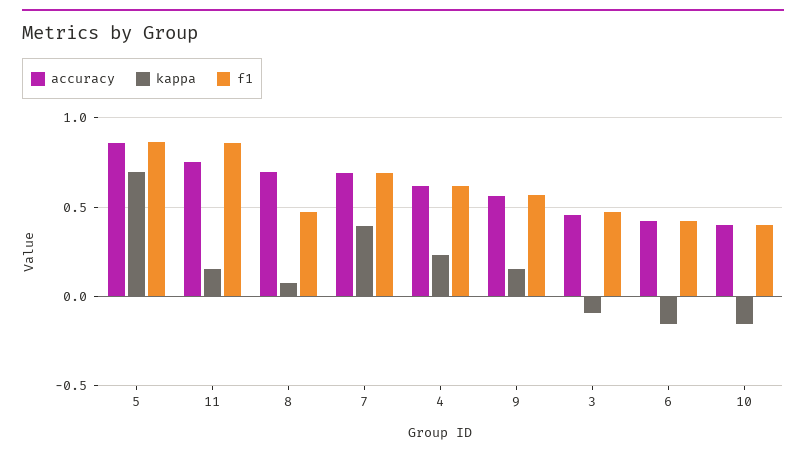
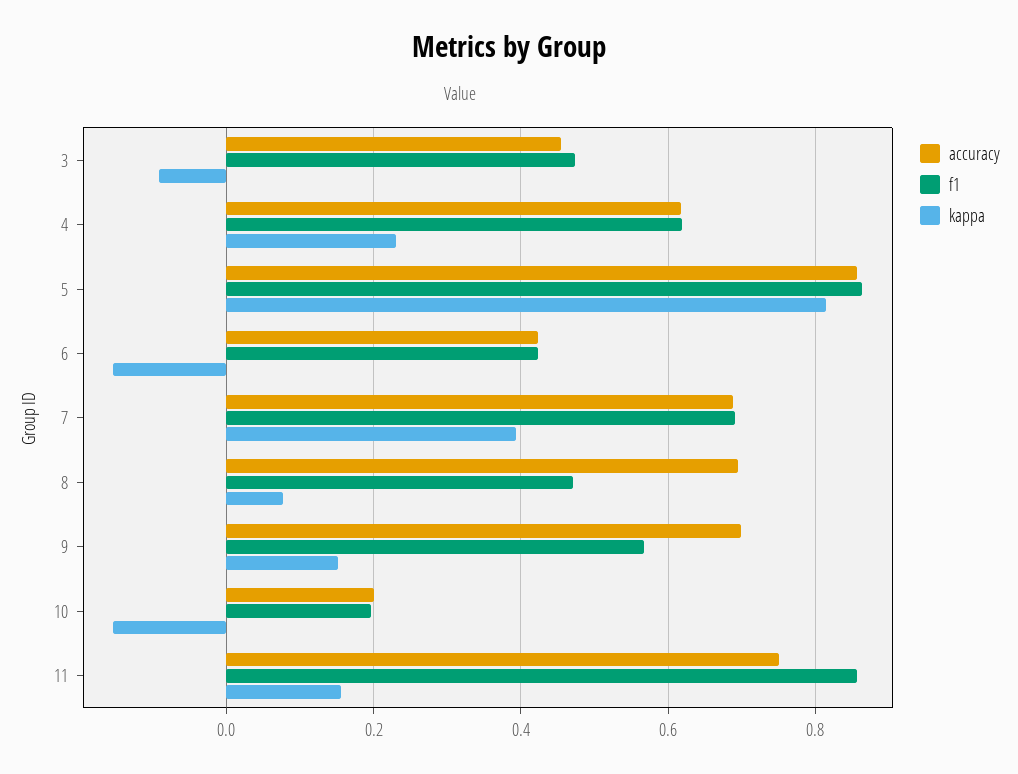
  {
    "accuracy": {
      "5": 0.86,
      "11": 0.76,
      "8": 0.7,
      "7": 0.68,
      "4": 0.62,
-     "9": 0.55,
+     "9": 0.7,
      "3": 0.46,
      "6": 0.42,
-     "10": 0.4
+     "10": 0.2
    },
    "kappa": {
-     "5": 0.7,
+     "5": 0.82,
      "11": 0.16,
      "8": 0.08,
      "7": 0.4,
      "4": 0.24,
      "9": 0.16,
      "3": -0.1,
      "6": -0.16,
      "10": -0.16
    },
    "f1": {
      "5": 0.86,
      "11": 0.86,
      "8": 0.48,
      "7": 0.7,
      "4": 0.62,
      "9": 0.56,
      "3": 0.48,
      "6": 0.42,
-     "10": 0.4
+     "10": 0.2
    }
  }

